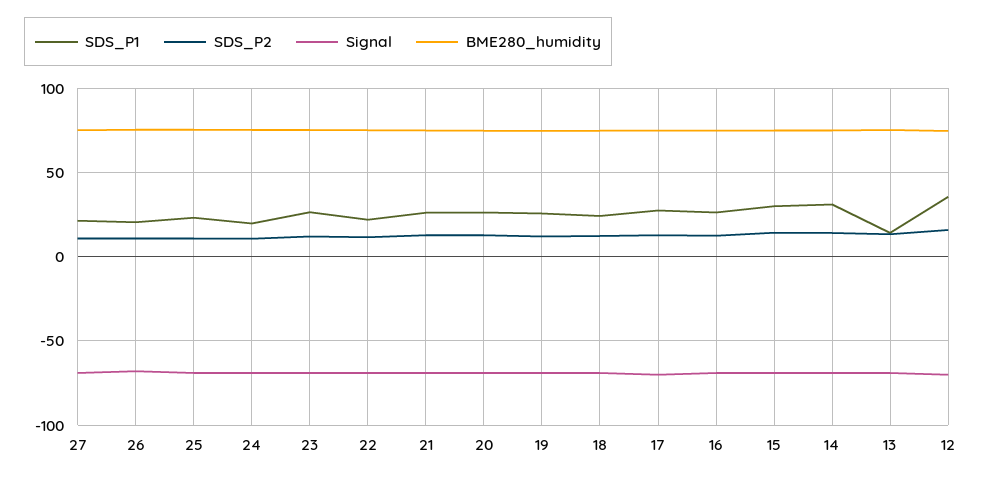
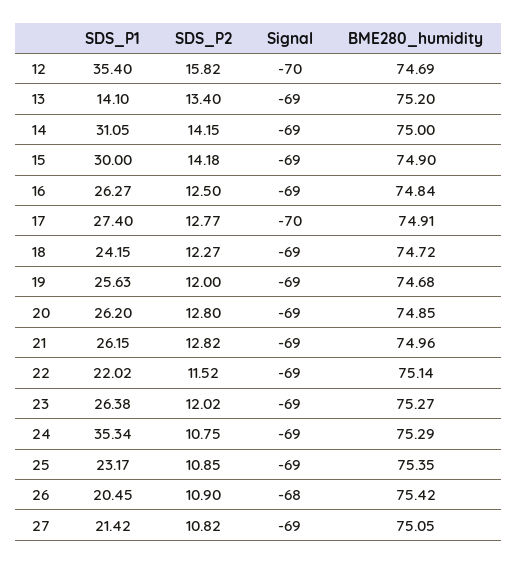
  {
    "SDS_P1": {
      "27": 21.42,
      "26": 20.45,
      "25": 23.17,
-     "24": 20,
+     "24": 35.34,
      "23": 26.38,
      "22": 22.02,
      "21": 26.15,
      "20": 26.2,
      "19": 25.63,
      "18": 24.15,
      "17": 27.4,
      "16": 26.27,
      "15": 30,
      "14": 31.05,
      "13": 14.1,
      "12": 35.4
    },
    "SDS_P2": {
      "27": 10.82,
      "26": 10.9,
      "25": 10.85,
      "24": 10.75,
      "23": 12.02,
      "22": 11.52,
      "21": 12.82,
      "20": 12.8,
      "19": 12,
      "18": 12.27,
      "17": 12.77,
      "16": 12.5,
      "15": 14.18,
      "14": 14.15,
      "13": 13.4,
      "12": 15.82
    },
    "Signal": {
      "27": -69,
      "26": -68,
      "25": -69,
      "24": -69,
      "23": -69,
      "22": -69,
      "21": -69,
      "20": -69,
      "19": -69,
      "18": -69,
      "17": -70,
      "16": -69,
      "15": -69,
      "14": -69,
      "13": -69,
      "12": -70
    },
    "BME280_humidity": {
      "27": 75.05,
      "26": 75.42,
      "25": 75.35,
      "24": 75.29,
      "23": 75.27,
      "22": 75.14,
      "21": 74.96,
      "20": 74.85,
      "19": 74.68,
      "18": 74.72,
      "17": 74.91,
      "16": 74.84,
      "15": 74.9,
      "14": 75,
      "13": 75.2,
      "12": 74.69
    }
  }

